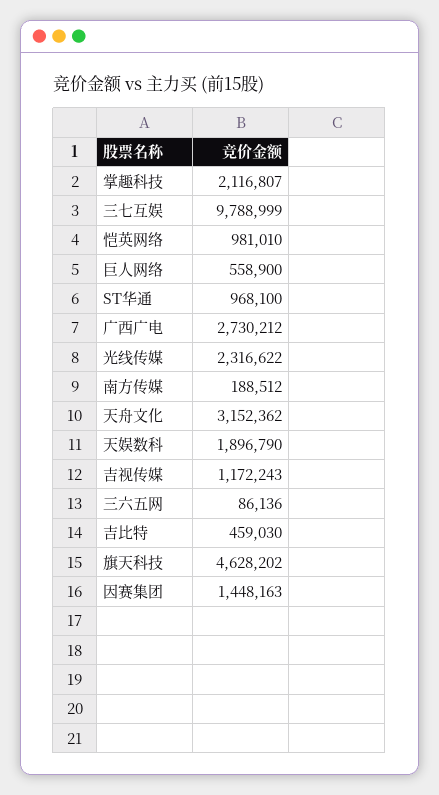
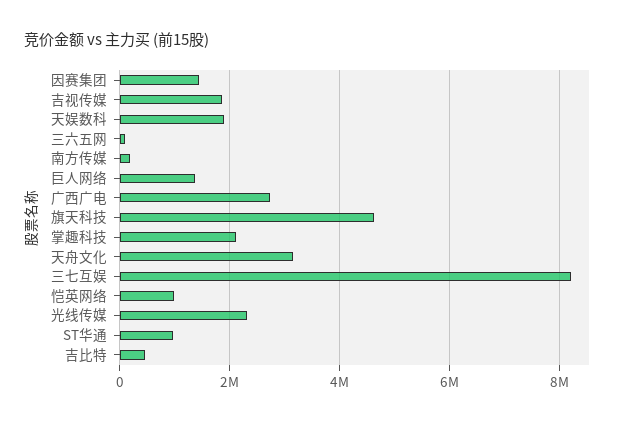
  {
    "掌趣科技": 2116807,
-   "三七互娱": 9788999,
+   "三七互娱": 8200000,
    "恺英网络": 981010,
-   "巨人网络": 558900,
+   "巨人网络": 1400000,
    "ST华通": 968100,
    "广西广电": 2730212,
    "光线传媒": 2316622,
    "南方传媒": 188512,
    "天舟文化": 3152362,
    "天娱数科": 1896790,
-   "吉视传媒": 1172243,
+   "吉视传媒": 1800000,
    "三六五网": 86136,
    "吉比特": 459030,
    "旗天科技": 4628202,
    "因赛集团": 1448163
  }

